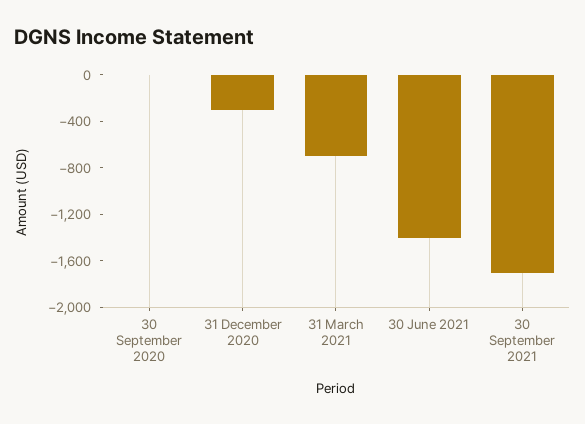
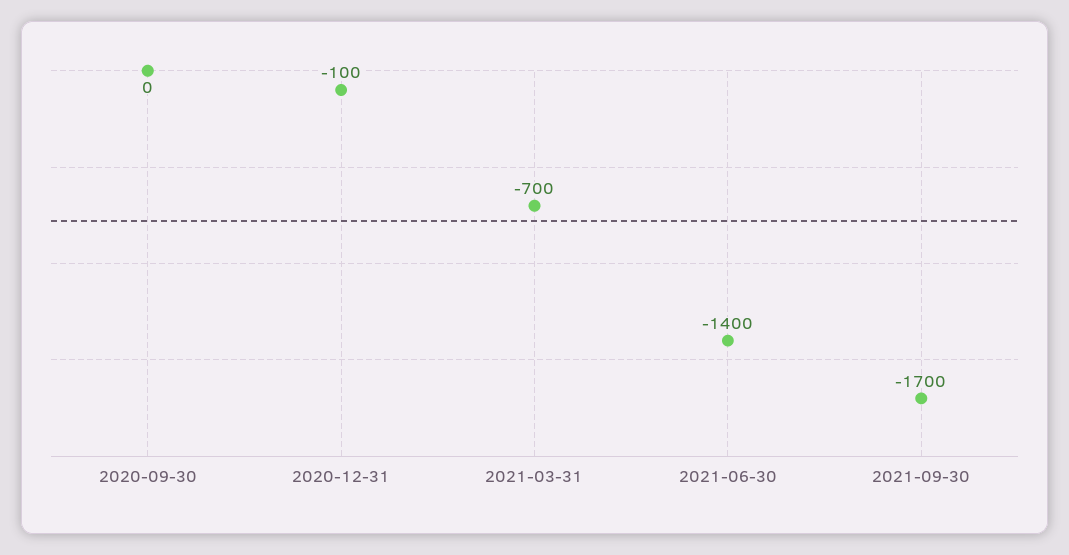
  {
    "30 September 2020": 0,
-   "31 December 2020": -300,
+   "31 December 2020": -100,
    "31 March 2021": -700,
    "30 June 2021": -1400,
    "30 September 2021": -1700
  }

